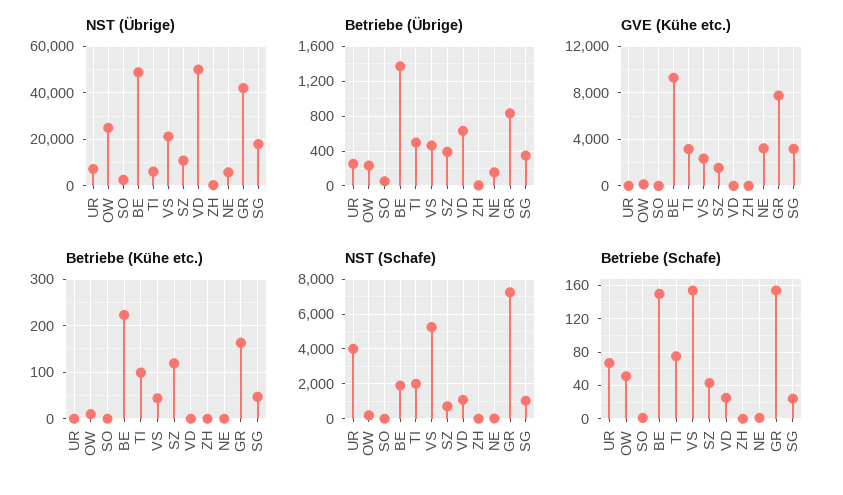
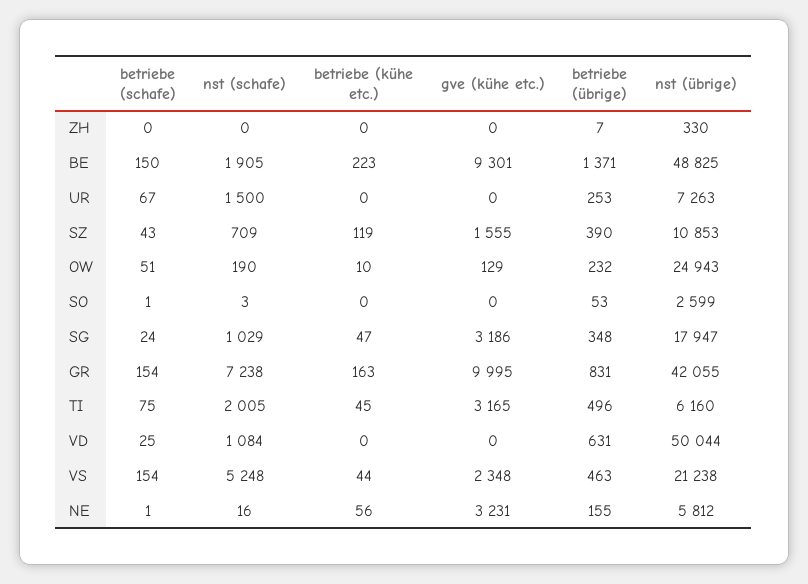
  {
    "NST (Übrige)": {
      "UR": 7263,
      "OW": 24943,
      "SO": 2599,
      "BE": 48825,
      "TI": 6160,
      "VS": 21238,
      "SZ": 10853,
      "VD": 50044,
      "ZH": 330,
      "NE": 5812,
      "GR": 42055,
      "SG": 17947
    },
    "Betriebe (Übrige)": {
      "UR": 253,
      "OW": 232,
      "SO": 53,
      "BE": 1371,
      "TI": 496,
      "VS": 463,
      "SZ": 390,
      "VD": 631,
      "ZH": 7,
      "NE": 155,
      "GR": 831,
      "SG": 348
    },
    "GVE (Kühe etc.)": {
      "UR": 0,
      "OW": 129,
      "SO": 0,
      "BE": 9301,
      "TI": 3165,
      "VS": 2348,
      "SZ": 1555,
      "VD": 0,
      "ZH": 0,
      "NE": 3231,
-     "GR": 8000,
+     "GR": 9995,
      "SG": 3186
    },
    "Betriebe (Kühe etc.)": {
      "UR": 0,
      "OW": 10,
      "SO": 0,
      "BE": 223,
-     "TI": 100,
+     "TI": 45,
      "VS": 44,
      "SZ": 119,
      "VD": 0,
      "ZH": 0,
-     "NE": 0,
+     "NE": 56,
      "GR": 163,
      "SG": 47
    },
    "NST (Schafe)": {
-     "UR": 4000,
+     "UR": 1500,
      "OW": 190,
      "SO": 3,
      "BE": 1905,
      "TI": 2005,
      "VS": 5248,
      "SZ": 709,
      "VD": 1084,
      "ZH": 0,
      "NE": 16,
      "GR": 7238,
      "SG": 1029
    },
    "Betriebe (Schafe)": {
      "UR": 67,
      "OW": 51,
      "SO": 1,
      "BE": 150,
      "TI": 75,
      "VS": 154,
      "SZ": 43,
      "VD": 25,
      "ZH": 0,
      "NE": 1,
      "GR": 154,
      "SG": 24
    }
  }

